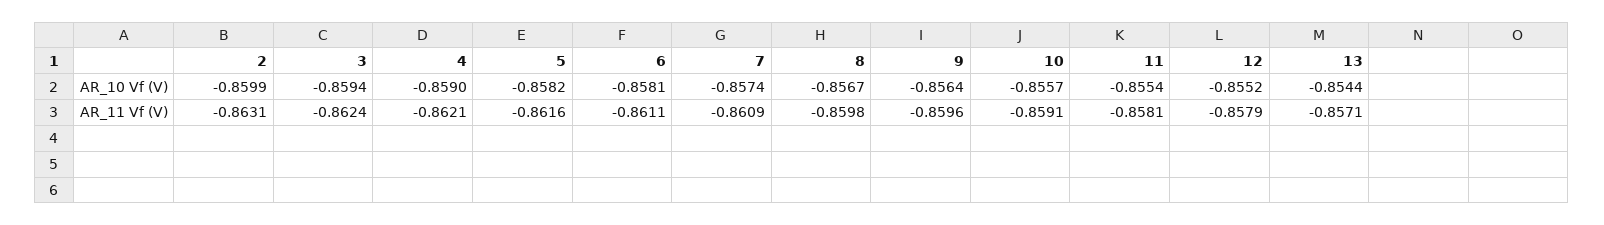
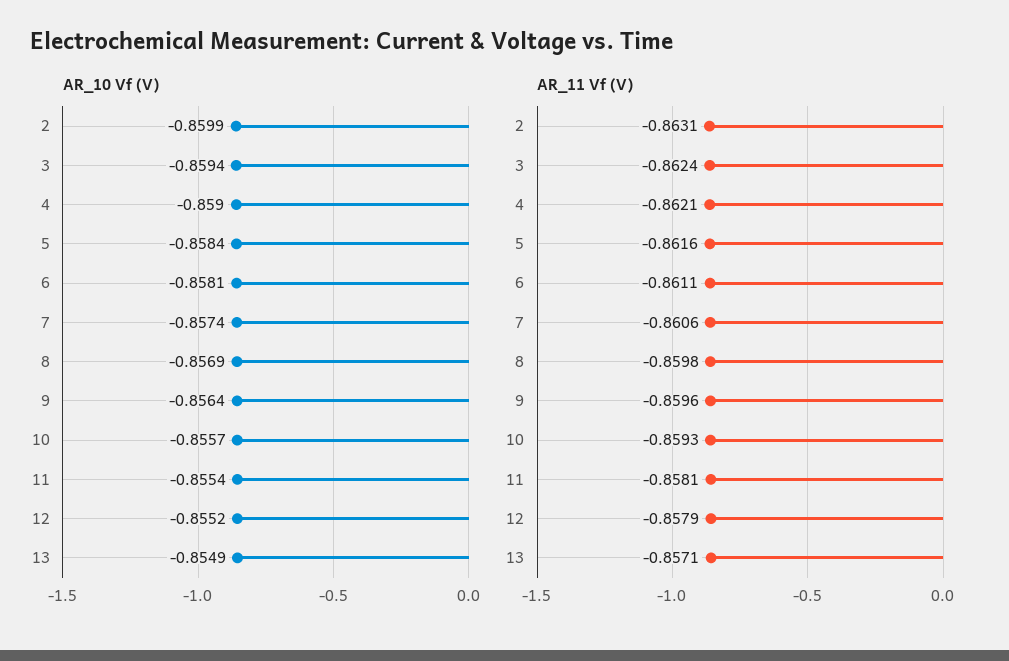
  {
    "AR_10 Vf (V)": {
      "2": -0.8599,
      "3": -0.8594,
      "4": -0.859,
-     "5": -0.8582,
+     "5": -0.8584,
      "6": -0.8581,
      "7": -0.8574,
-     "8": -0.8567,
+     "8": -0.8569,
      "9": -0.8564,
      "10": -0.8557,
      "11": -0.8554,
      "12": -0.8552,
-     "13": -0.8544
+     "13": -0.8549
    },
    "AR_11 Vf (V)": {
      "2": -0.8631,
      "3": -0.8624,
      "4": -0.8621,
      "5": -0.8616,
      "6": -0.8611,
-     "7": -0.8609,
+     "7": -0.8606,
      "8": -0.8598,
      "9": -0.8596,
-     "10": -0.8591,
+     "10": -0.8593,
      "11": -0.8581,
      "12": -0.8579,
      "13": -0.8571
    }
  }

